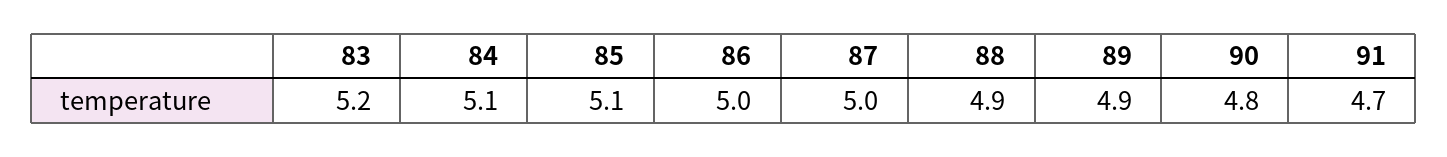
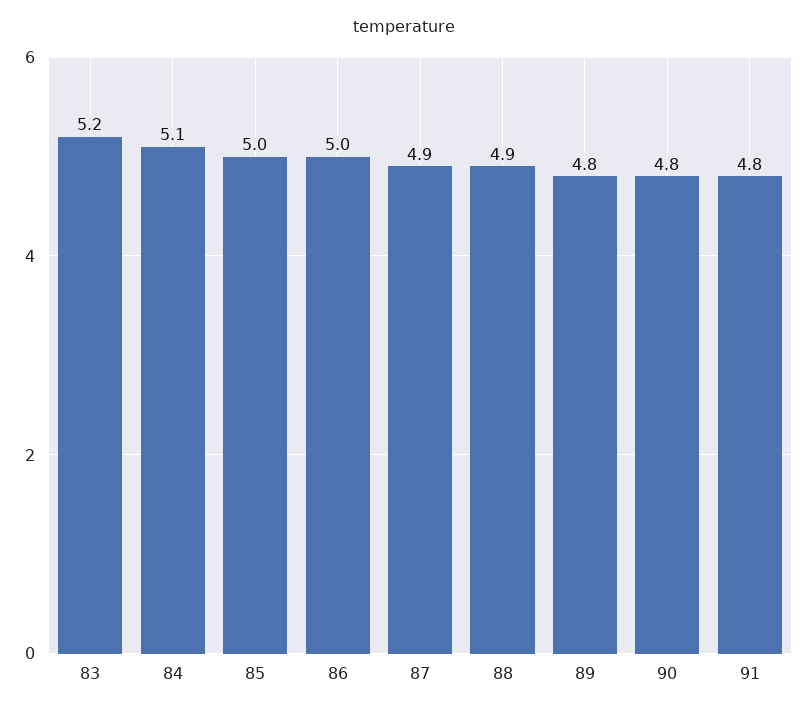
  {
    "83": 5.2,
    "84": 5.1,
-   "85": 5.1,
+   "85": 5,
    "86": 5,
-   "87": 5,
+   "87": 4.9,
    "88": 4.9,
-   "89": 4.9,
+   "89": 4.8,
    "90": 4.8,
-   "91": 4.7
+   "91": 4.8
  }

